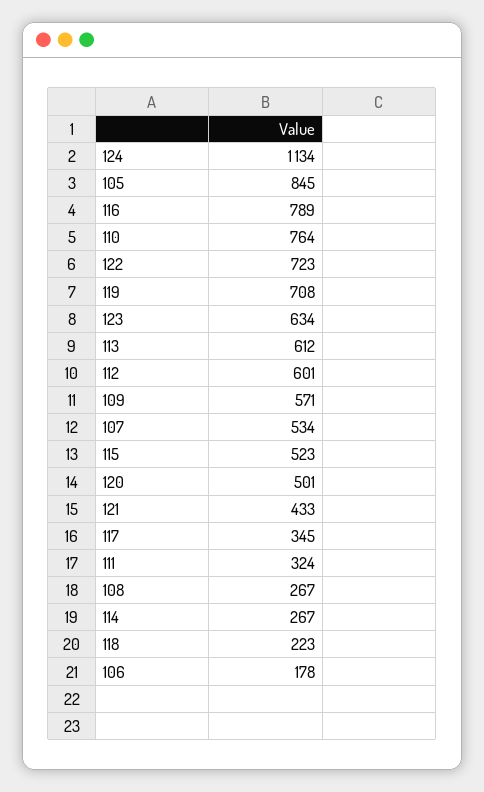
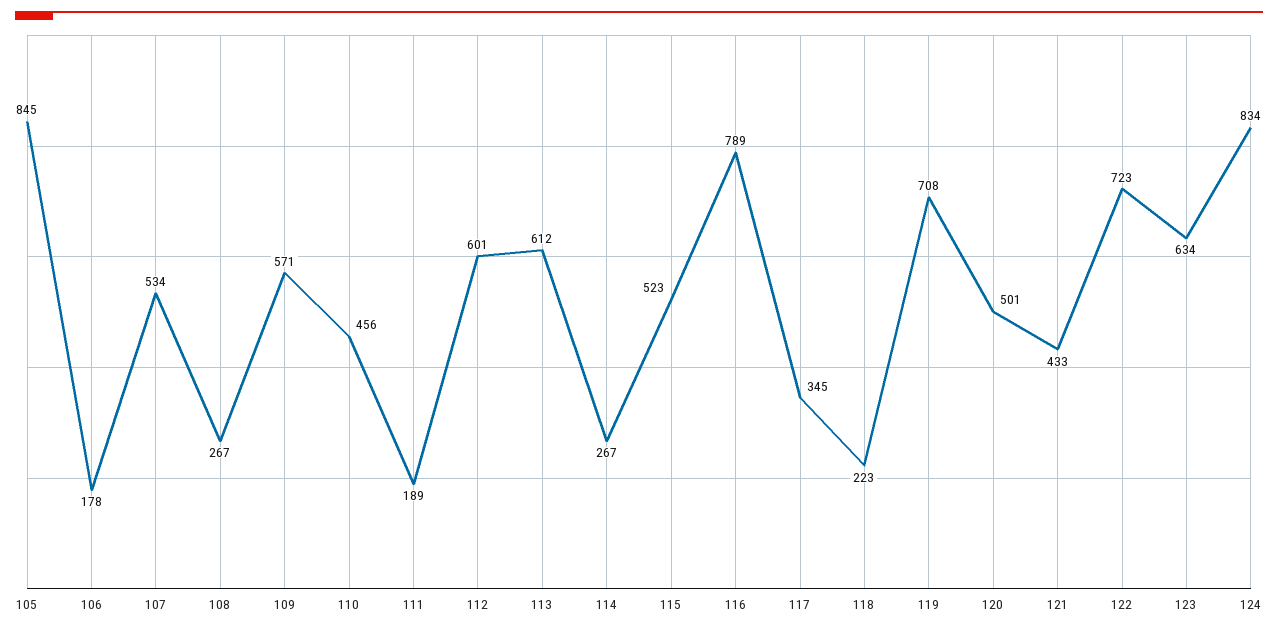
  {
-   "124": 1134,
+   "124": 834,
    "105": 845,
    "116": 789,
-   "110": 764,
+   "110": 456,
    "122": 723,
    "119": 708,
    "123": 634,
    "113": 612,
    "112": 601,
    "109": 571,
    "107": 534,
    "115": 523,
    "120": 501,
    "121": 433,
    "117": 345,
-   "111": 324,
+   "111": 189,
    "108": 267,
    "114": 267,
    "118": 223,
    "106": 178
  }

